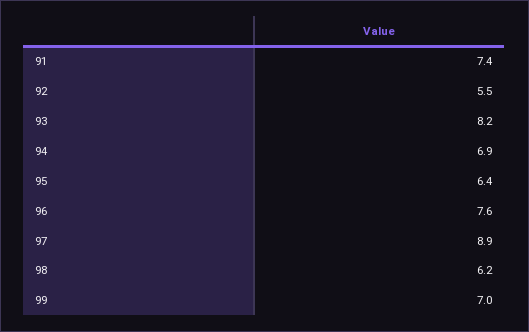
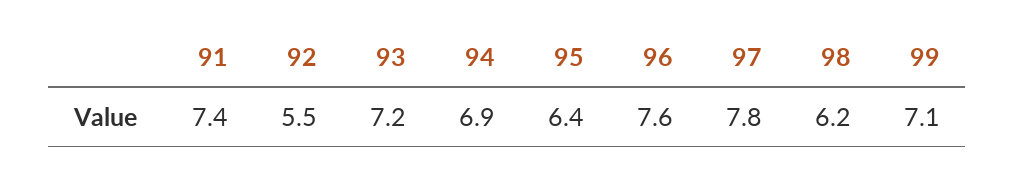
  {
    "91": 7.4,
    "92": 5.5,
-   "93": 8.2,
+   "93": 7.2,
    "94": 6.9,
    "95": 6.4,
    "96": 7.6,
-   "97": 8.9,
+   "97": 7.8,
    "98": 6.2,
-   "99": 7
+   "99": 7.1
  }

